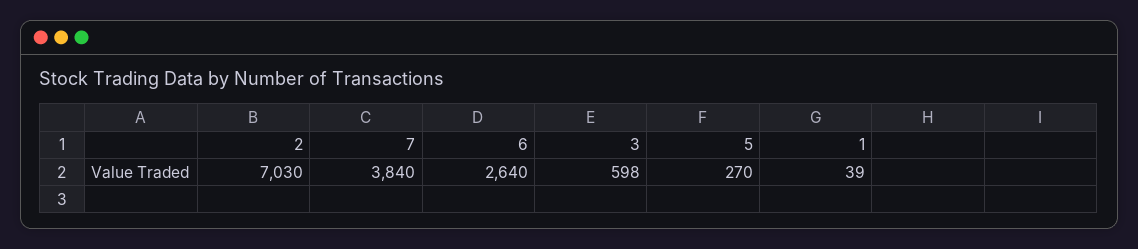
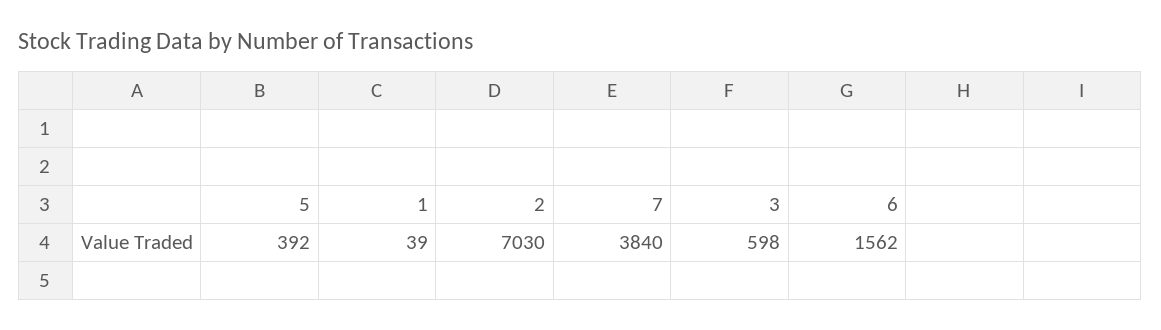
  {
    "2": 7030,
    "7": 3840,
-   "6": 2640,
+   "6": 1562,
    "3": 598,
-   "5": 270,
+   "5": 392,
    "1": 39
  }

